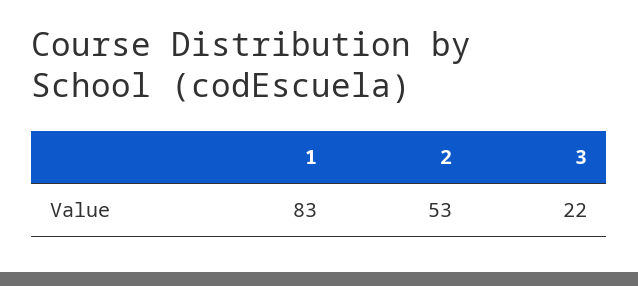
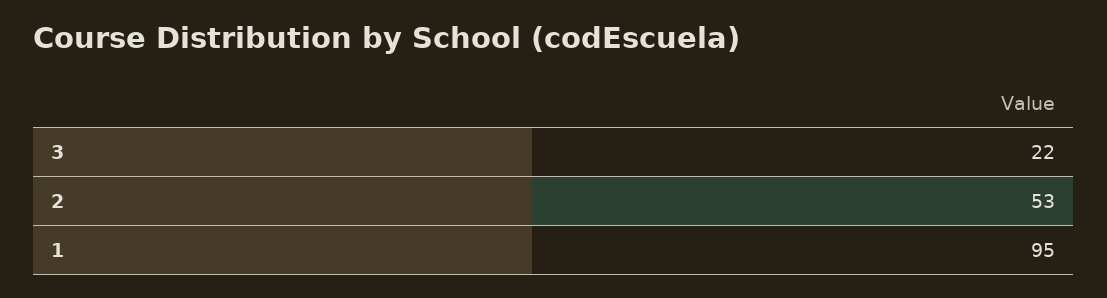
  {
-   "1": 83,
+   "1": 95,
    "2": 53,
    "3": 22
  }

